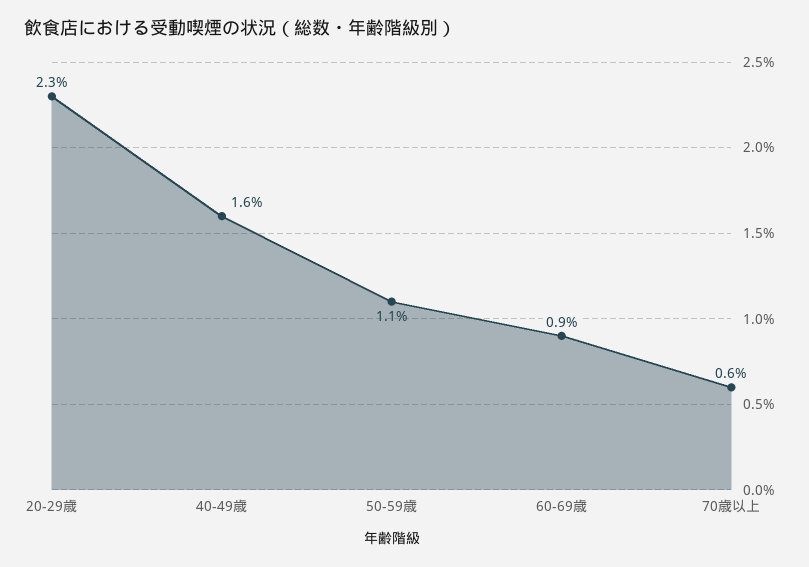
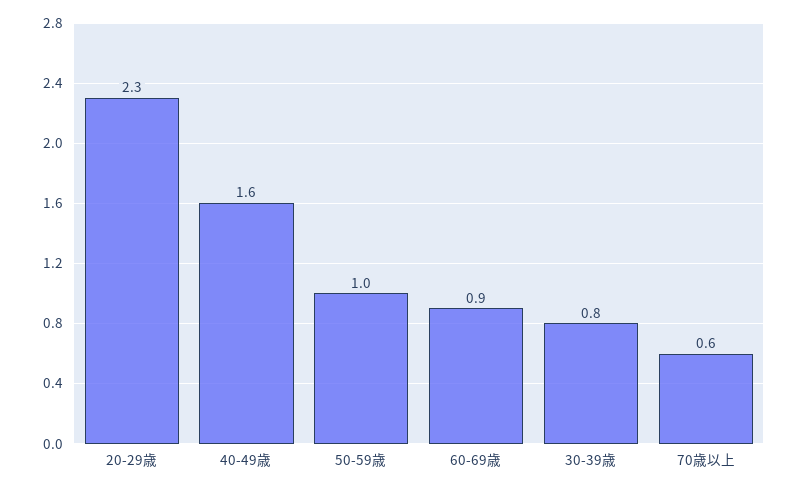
  {
    "20-29歳": 2.3,
    "40-49歳": 1.6,
-   "50-59歳": 1.1,
+   "50-59歳": 1,
    "60-69歳": 0.9,
-   "70歳以上": 0.6
+   "70歳以上": 0.6,
+   "30-39歳": 0.8
  }

